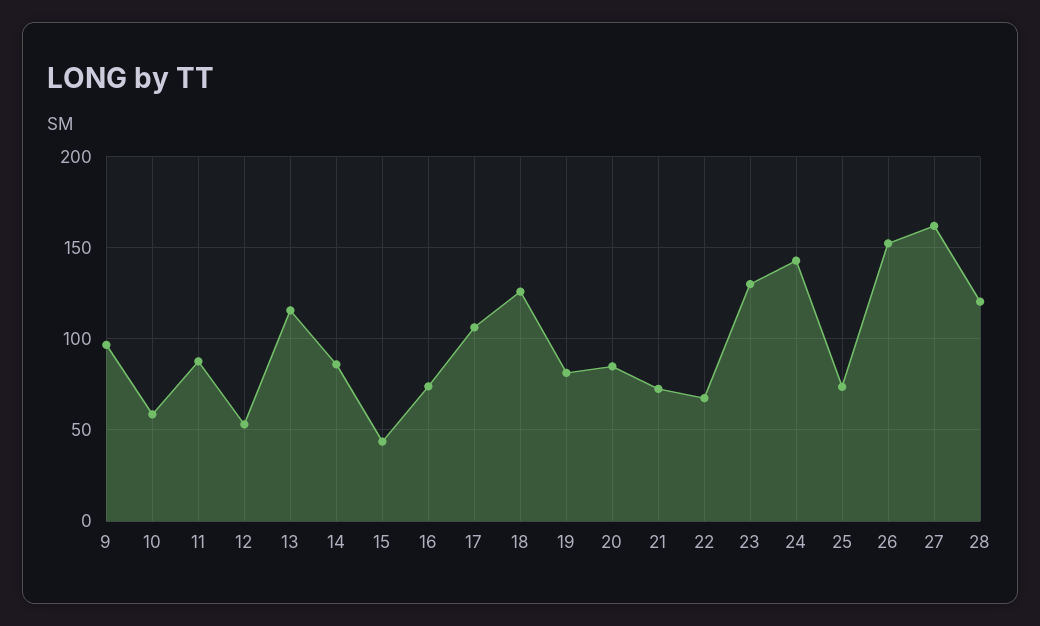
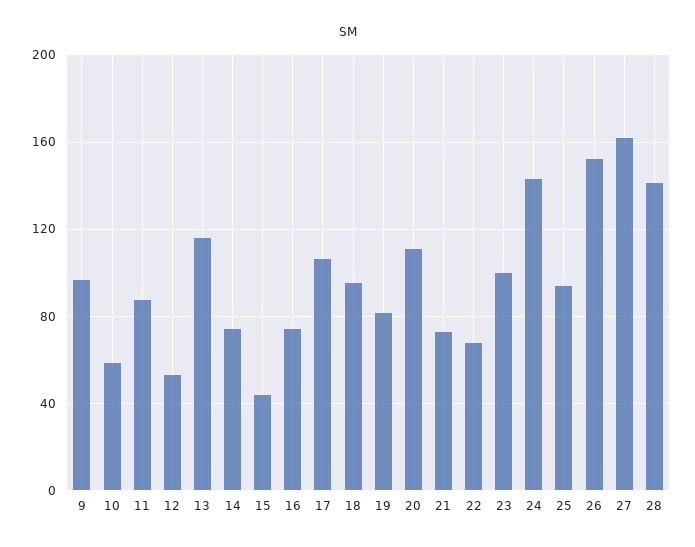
  {
    "9": 95,
    "10": 60,
    "11": 90,
    "12": 55,
    "13": 115,
-   "14": 85,
+   "14": 75,
    "15": 45,
    "16": 75,
    "17": 105,
-   "18": 125,
+   "18": 95,
    "19": 80,
-   "20": 85,
+   "20": 110,
    "21": 75,
    "22": 70,
-   "23": 130,
+   "23": 100,
    "24": 145,
-   "25": 75,
+   "25": 95,
    "26": 150,
    "27": 160,
-   "28": 120
+   "28": 140
  }

